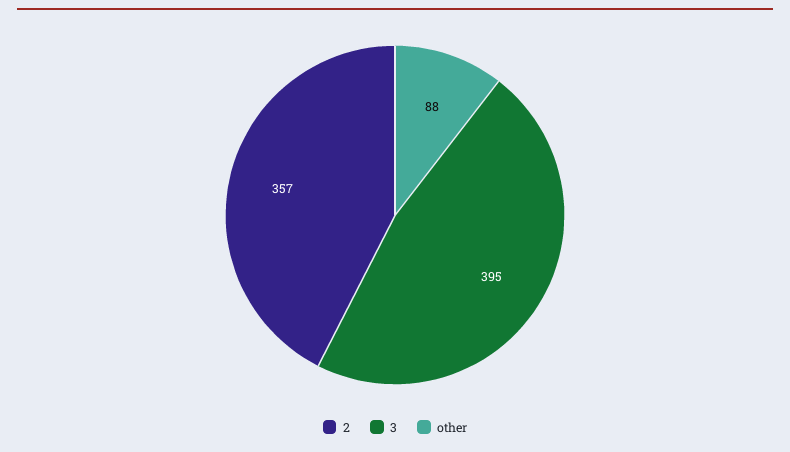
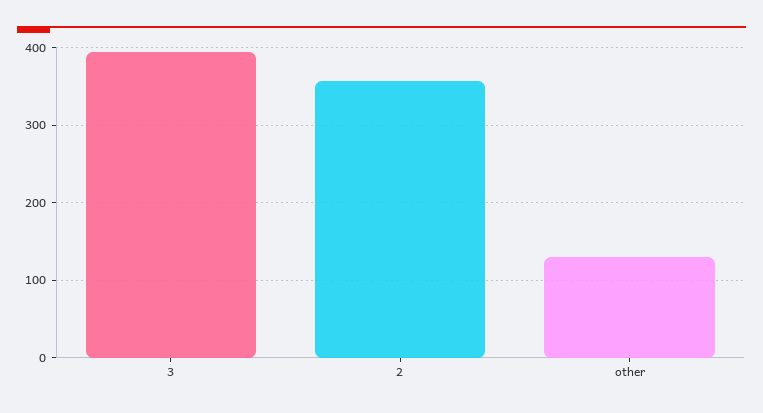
  {
    "2": 357,
    "3": 395,
-   "other": 88
+   "other": 130
  }

